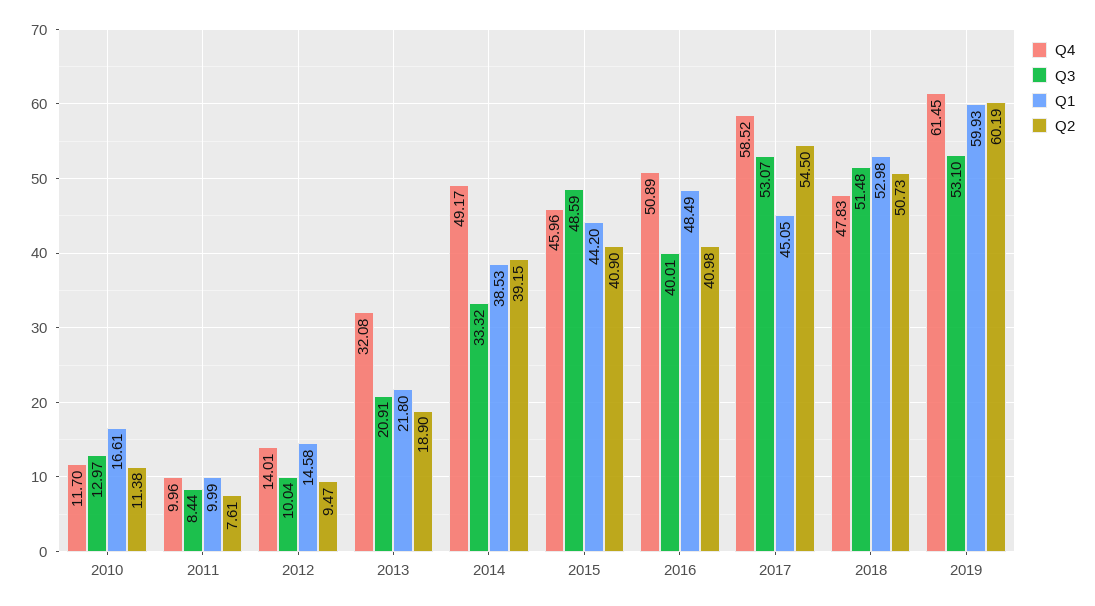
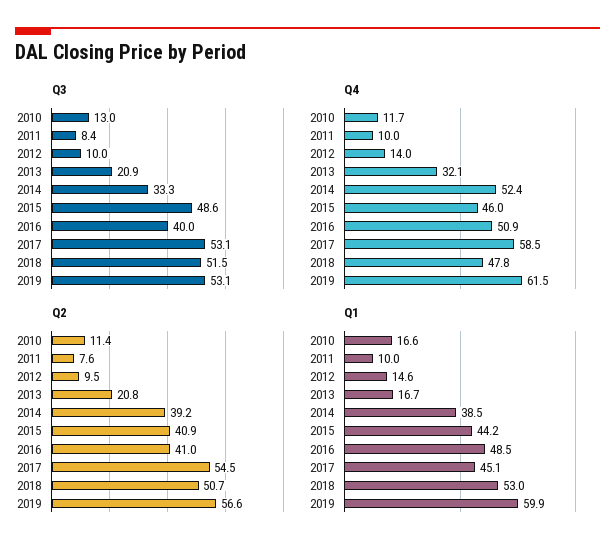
  {
    "Q4": {
      "2010": 11.7,
      "2011": 9.96,
      "2012": 14.01,
      "2013": 32.08,
-     "2014": 49.17,
+     "2014": 52.4,
      "2015": 45.96,
      "2016": 50.89,
      "2017": 58.52,
      "2018": 47.83,
      "2019": 61.45
    },
    "Q3": {
      "2010": 12.97,
      "2011": 8.44,
      "2012": 10.04,
      "2013": 20.91,
      "2014": 33.32,
      "2015": 48.59,
      "2016": 40.01,
      "2017": 53.07,
      "2018": 51.48,
      "2019": 53.1
    },
    "Q1": {
      "2010": 16.61,
      "2011": 9.99,
      "2012": 14.58,
-     "2013": 21.8,
+     "2013": 16.7,
      "2014": 38.53,
      "2015": 44.2,
      "2016": 48.49,
      "2017": 45.05,
      "2018": 52.98,
      "2019": 59.93
    },
    "Q2": {
      "2010": 11.38,
      "2011": 7.61,
      "2012": 9.47,
-     "2013": 18.9,
+     "2013": 20.8,
      "2014": 39.15,
      "2015": 40.9,
      "2016": 40.98,
      "2017": 54.5,
      "2018": 50.73,
-     "2019": 60.19
+     "2019": 56.6
    }
  }

